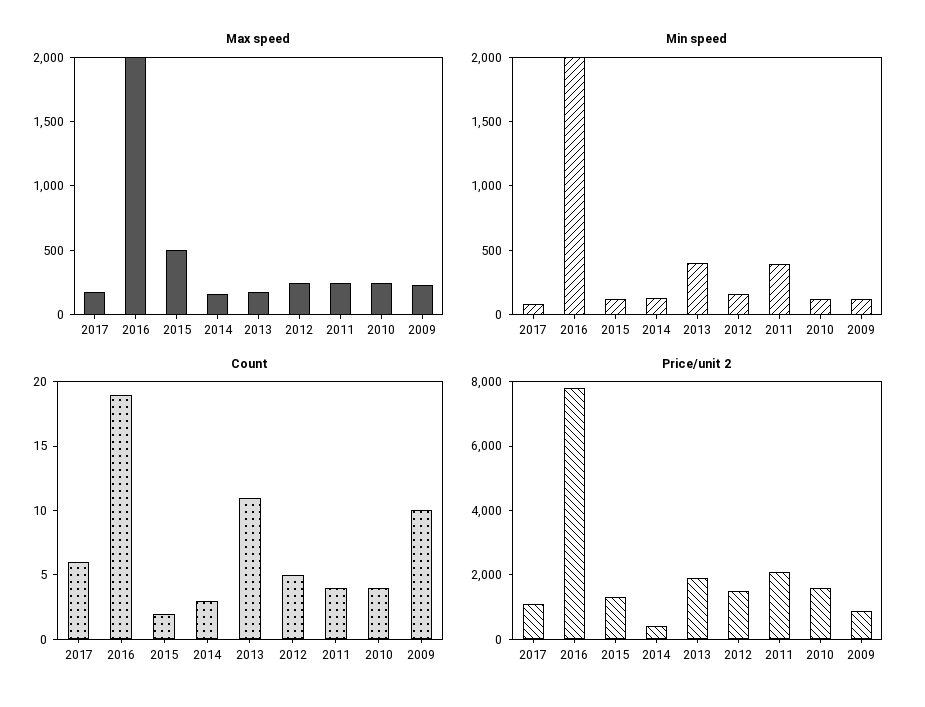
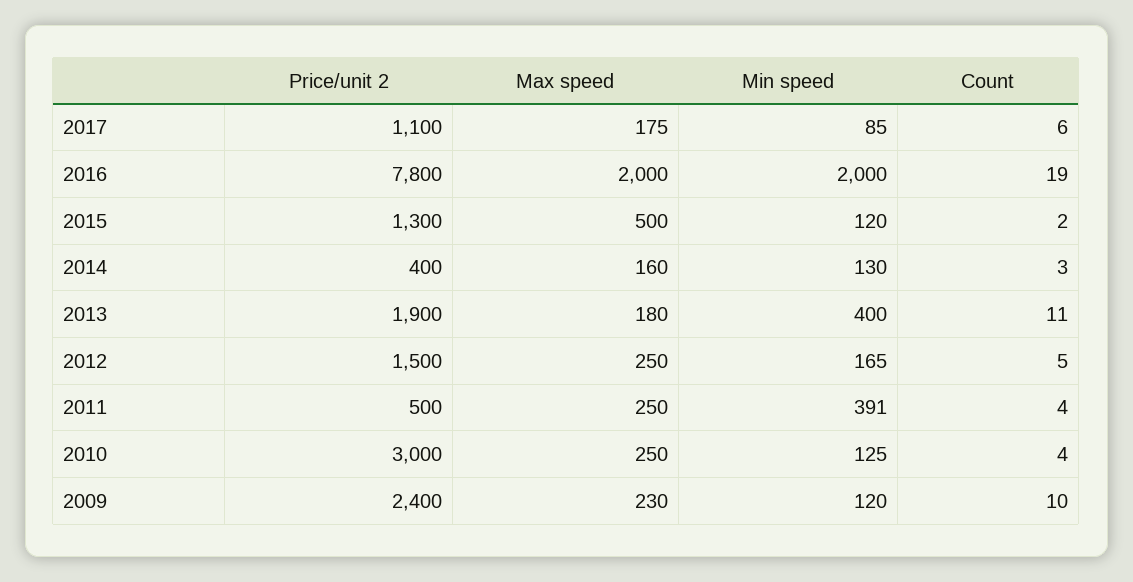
  {
    "Max speed": {
      "2017": 175,
      "2016": 2000,
      "2015": 500,
      "2014": 160,
      "2013": 180,
      "2012": 250,
      "2011": 250,
      "2010": 250,
      "2009": 230
    },
    "Min speed": {
      "2017": 85,
      "2016": 2000,
      "2015": 120,
      "2014": 130,
      "2013": 400,
      "2012": 165,
      "2011": 391,
      "2010": 125,
      "2009": 120
    },
    "Count": {
      "2017": 6,
      "2016": 19,
      "2015": 2,
      "2014": 3,
      "2013": 11,
      "2012": 5,
      "2011": 4,
      "2010": 4,
      "2009": 10
    },
    "Price/unit 2": {
      "2017": 1100,
      "2016": 7800,
      "2015": 1300,
      "2014": 400,
      "2013": 1900,
      "2012": 1500,
-     "2011": 2000,
+     "2011": 500,
-     "2010": 1500,
+     "2010": 3000,
-     "2009": 1000
+     "2009": 2400
    }
  }

